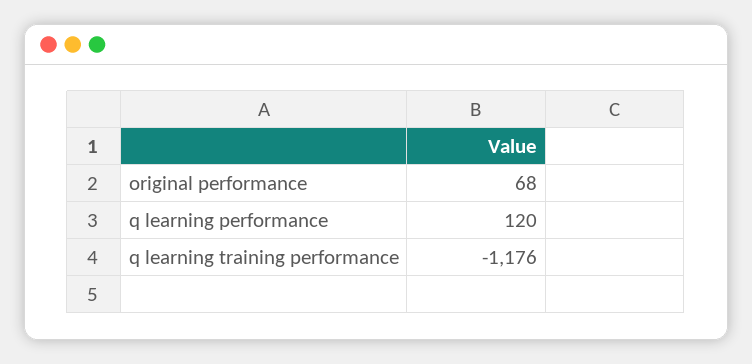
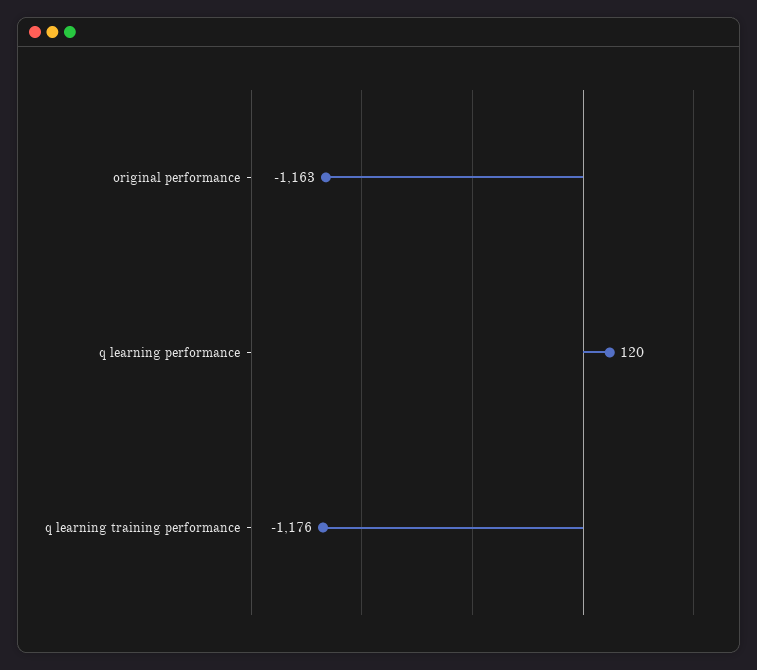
  {
-   "original performance": 68,
+   "original performance": -1163,
    "q learning performance": 120,
    "q learning training performance": -1176
  }

